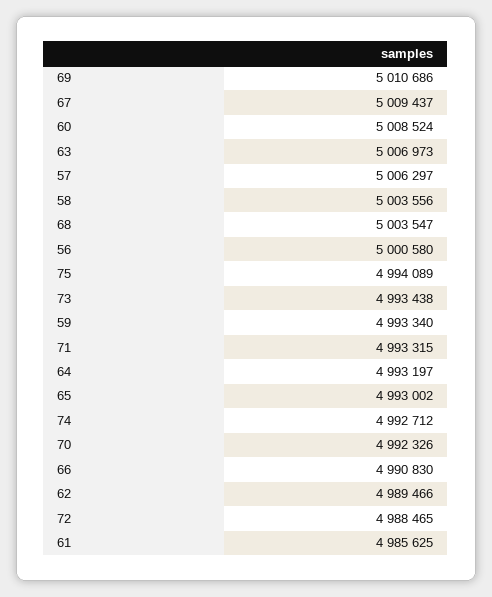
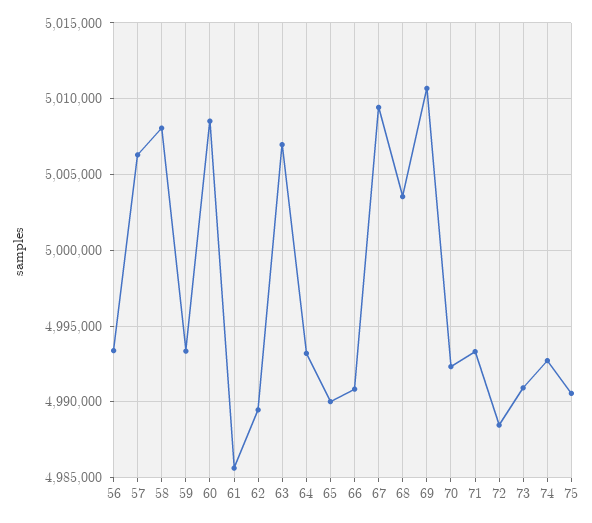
  {
    "69": 5010686,
    "67": 5009437,
    "60": 5008524,
    "63": 5006973,
    "57": 5006297,
-   "58": 5003556,
+   "58": 5008000,
    "68": 5003547,
-   "56": 5000580,
+   "56": 4993500,
-   "75": 4994089,
+   "75": 4990500,
-   "73": 4993438,
+   "73": 4991000,
    "59": 4993340,
    "71": 4993315,
    "64": 4993197,
-   "65": 4993002,
+   "65": 4990000,
    "74": 4992712,
    "70": 4992326,
    "66": 4990830,
    "62": 4989466,
    "72": 4988465,
    "61": 4985625
  }

